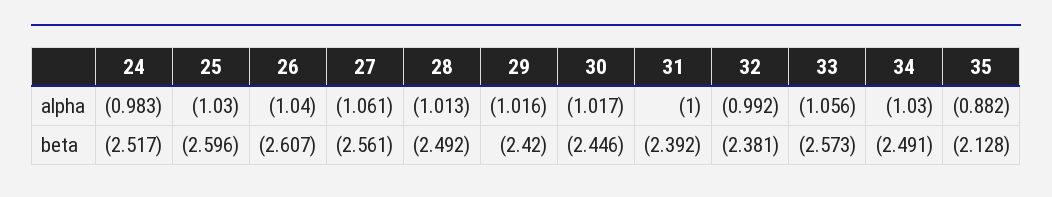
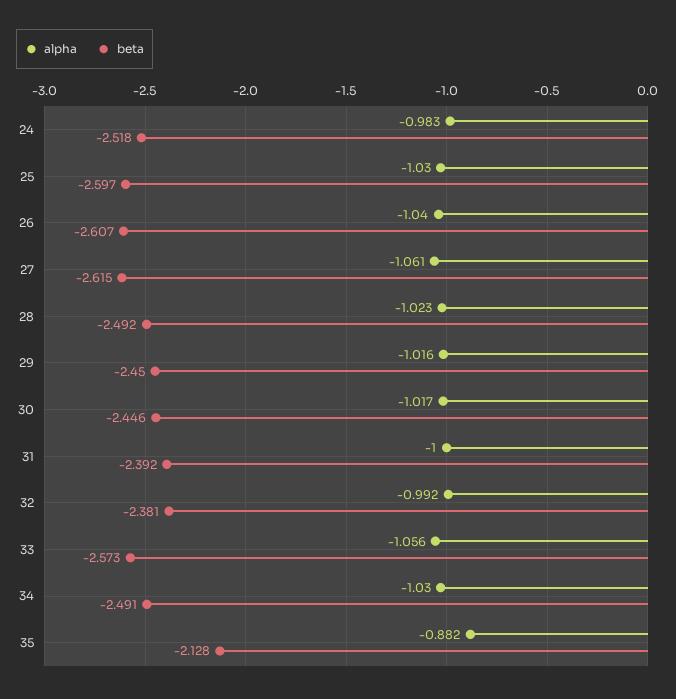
  {
    "alpha": {
      "24": -0.983,
      "25": -1.03,
      "26": -1.04,
      "27": -1.061,
-     "28": -1.013,
+     "28": -1.023,
      "29": -1.016,
      "30": -1.017,
      "31": -1,
      "32": -0.992,
      "33": -1.056,
      "34": -1.03,
      "35": -0.882
    },
    "beta": {
-     "24": -2.517,
+     "24": -2.518,
-     "25": -2.596,
+     "25": -2.597,
      "26": -2.607,
-     "27": -2.561,
+     "27": -2.615,
      "28": -2.492,
-     "29": -2.42,
+     "29": -2.45,
      "30": -2.446,
      "31": -2.392,
      "32": -2.381,
      "33": -2.573,
      "34": -2.491,
      "35": -2.128
    }
  }

